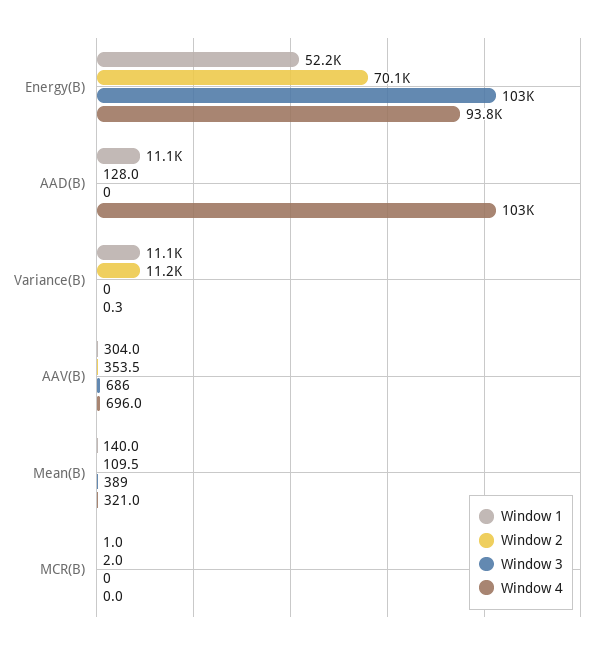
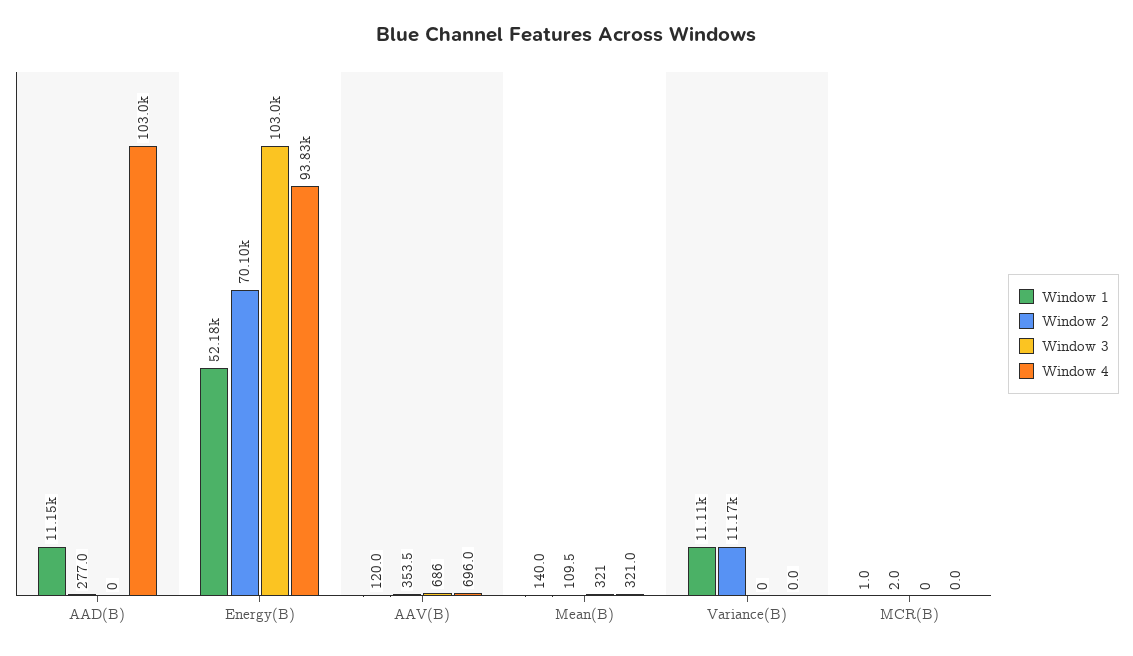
  {
    "Window 1": {
      "Energy(B)": 52180,
      "AAD(B)": 11150,
      "Variance(B)": 11110,
-     "AAV(B)": 304,
+     "AAV(B)": 120,
      "Mean(B)": 140,
      "MCR(B)": 1
    },
    "Window 2": {
      "Energy(B)": 70100,
-     "AAD(B)": 128,
+     "AAD(B)": 277,
      "Variance(B)": 11170,
      "AAV(B)": 353.5,
      "Mean(B)": 109.5,
      "MCR(B)": 2
    },
    "Window 3": {
      "Energy(B)": 103000,
      "AAD(B)": 0,
      "Variance(B)": 0,
      "AAV(B)": 686,
-     "Mean(B)": 389,
+     "Mean(B)": 321,
      "MCR(B)": 0
    },
    "Window 4": {
      "Energy(B)": 93830,
      "AAD(B)": 103000,
-     "Variance(B)": 0.3,
+     "Variance(B)": 0,
      "AAV(B)": 696,
      "Mean(B)": 321,
      "MCR(B)": 0
    }
  }

